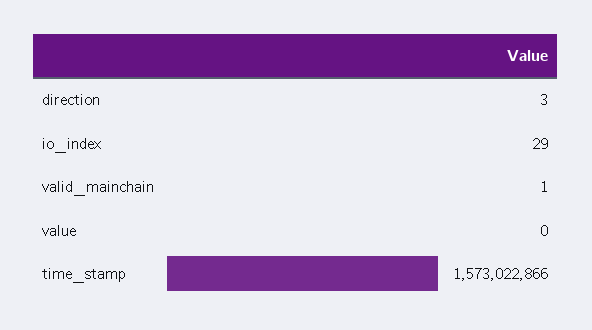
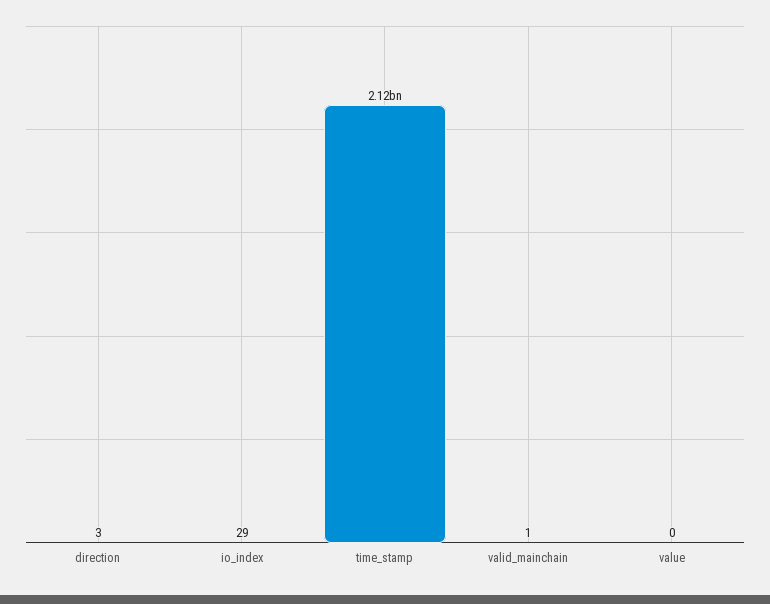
  {
    "direction": 3,
    "io_index": 29,
    "valid_mainchain": 1,
    "value": 0,
-   "time_stamp": 1573022866
+   "time_stamp": 2120000000
  }

